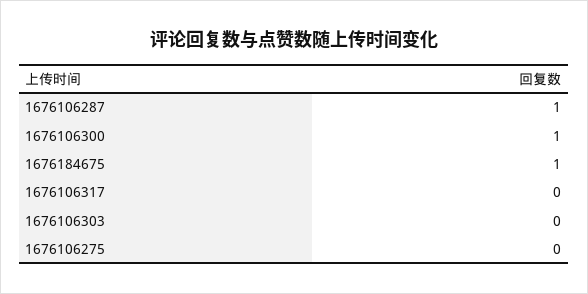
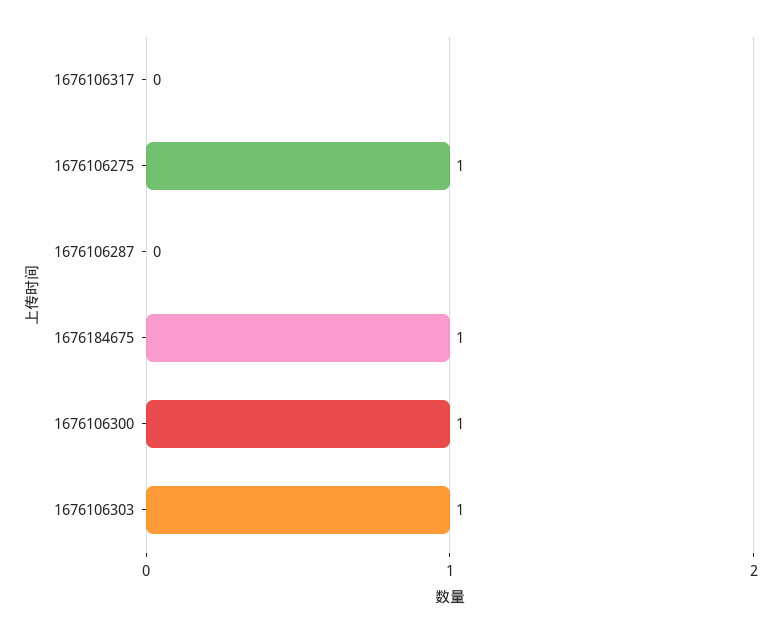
  {
-   "1676106287": 1,
+   "1676106287": 0,
    "1676106300": 1,
    "1676184675": 1,
    "1676106317": 0,
-   "1676106303": 0,
+   "1676106303": 1,
-   "1676106275": 0
+   "1676106275": 1
  }

